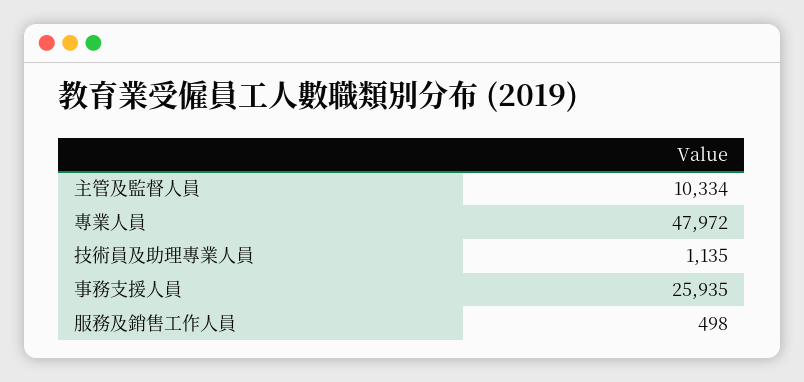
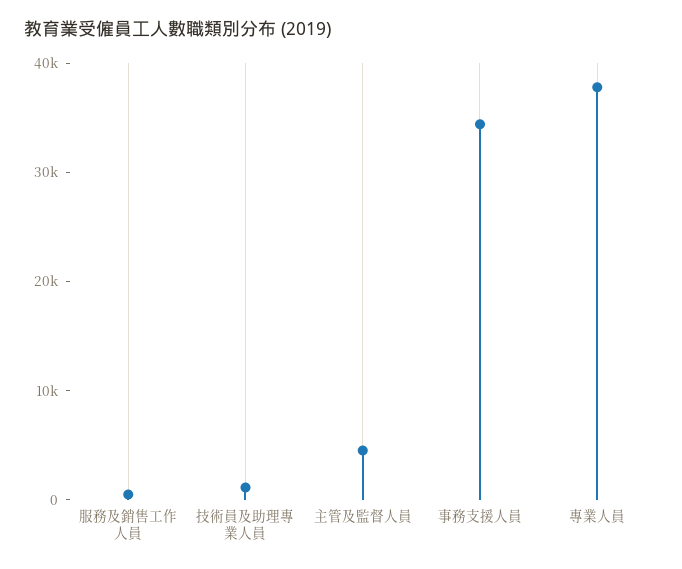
  {
-   "主管及監督人員": 10334,
+   "主管及監督人員": 4000,
-   "專業人員": 47972,
+   "專業人員": 38000,
    "技術員及助理專業人員": 1135,
-   "事務支援人員": 25935,
+   "事務支援人員": 34000,
    "服務及銷售工作人員": 498
  }

